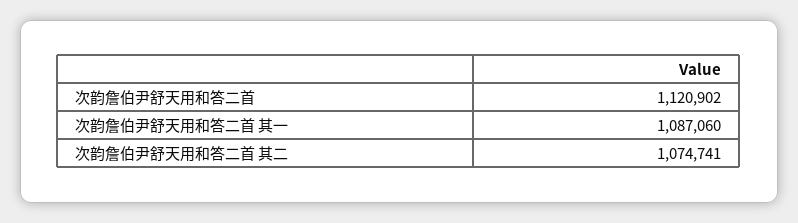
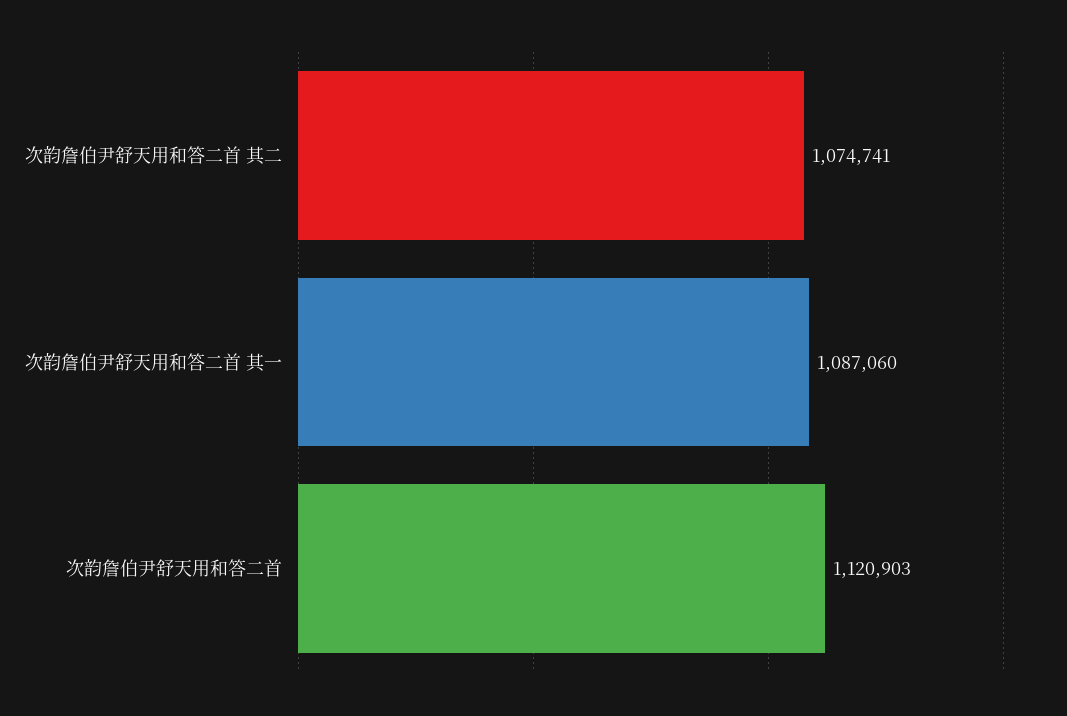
  {
-   "次韵詹伯尹舒天用和答二首": 1120902,
+   "次韵詹伯尹舒天用和答二首": 1120903,
    "次韵詹伯尹舒天用和答二首 其一": 1087060,
    "次韵詹伯尹舒天用和答二首 其二": 1074741
  }

